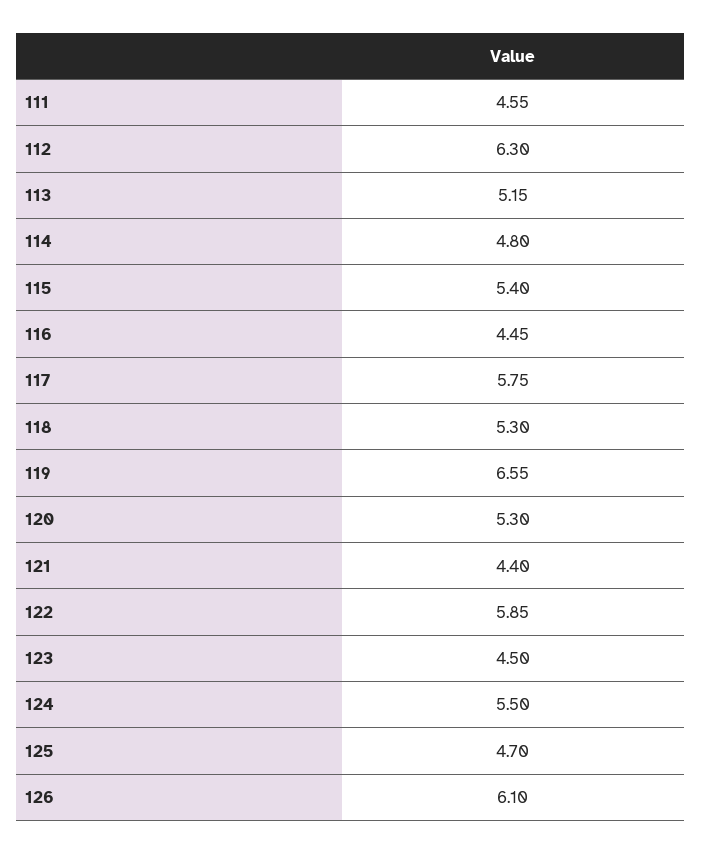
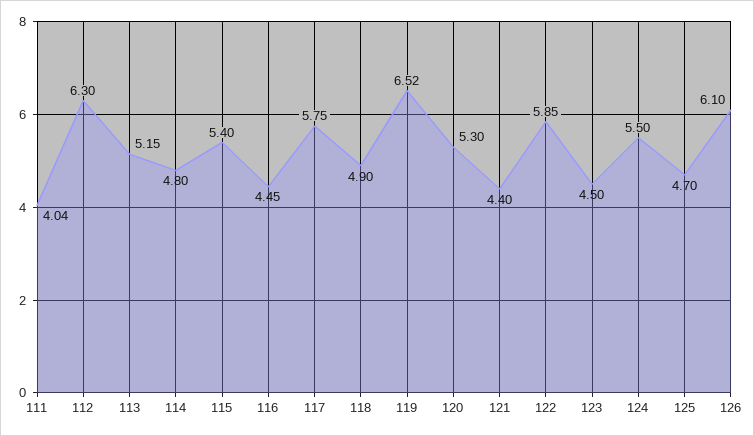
  {
-   "111": 4.55,
+   "111": 4.04,
    "112": 6.3,
    "113": 5.15,
    "114": 4.8,
    "115": 5.4,
    "116": 4.45,
    "117": 5.75,
-   "118": 5.3,
+   "118": 4.9,
-   "119": 6.55,
+   "119": 6.52,
    "120": 5.3,
    "121": 4.4,
    "122": 5.85,
    "123": 4.5,
    "124": 5.5,
    "125": 4.7,
    "126": 6.1
  }

